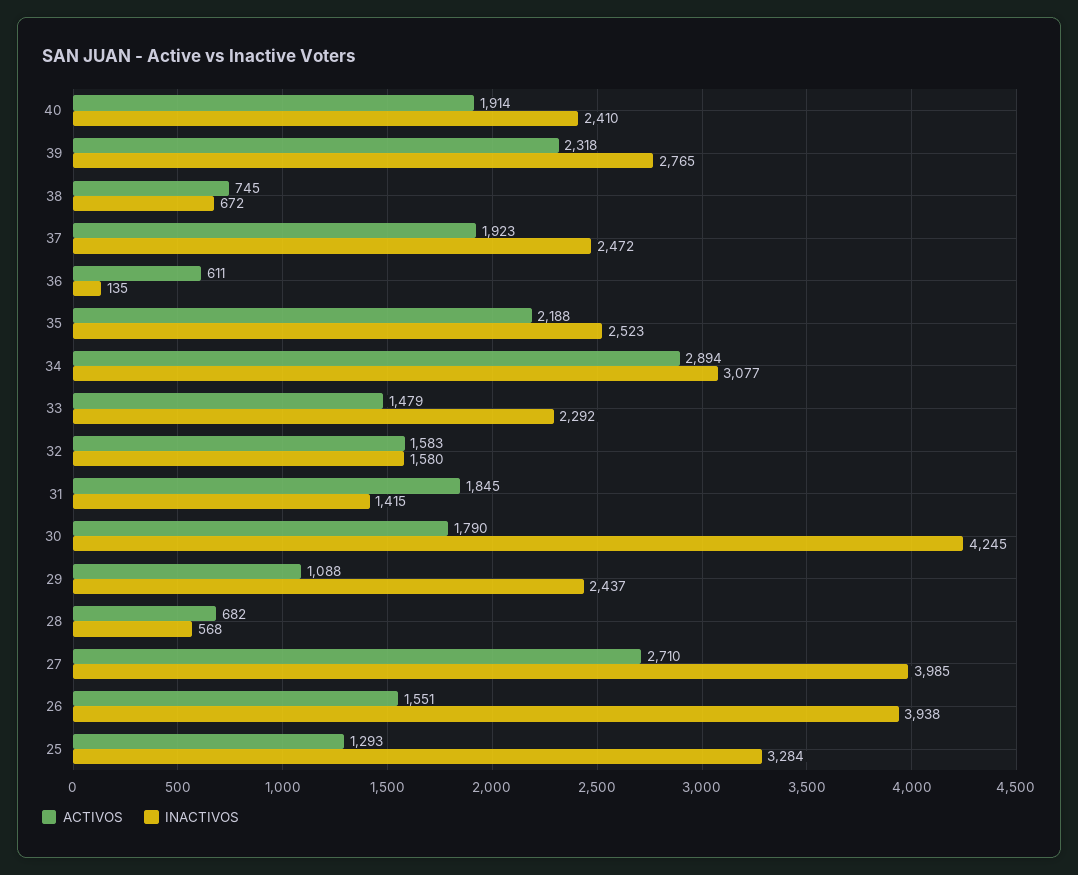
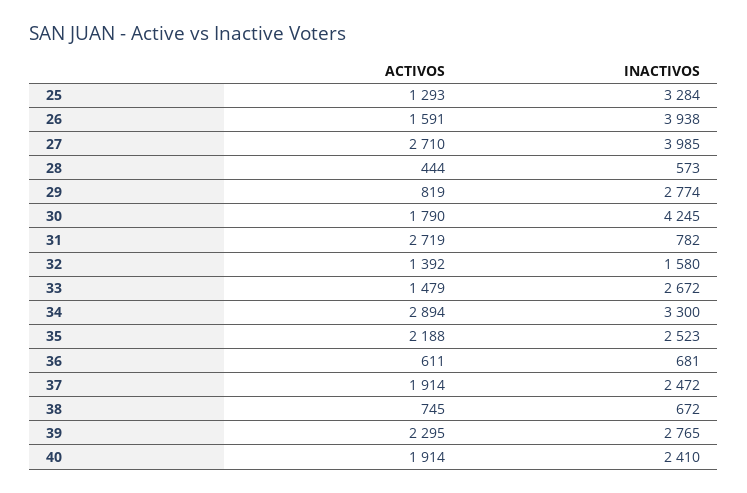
  {
    "ACTIVOS": {
      "40": 1914,
-     "39": 2318,
+     "39": 2295,
      "38": 745,
-     "37": 1923,
+     "37": 1914,
      "36": 611,
      "35": 2188,
      "34": 2894,
      "33": 1479,
-     "32": 1583,
+     "32": 1392,
-     "31": 1845,
+     "31": 2719,
      "30": 1790,
-     "29": 1088,
+     "29": 819,
-     "28": 682,
+     "28": 444,
      "27": 2710,
-     "26": 1551,
+     "26": 1591,
      "25": 1293
    },
    "INACTIVOS": {
      "40": 2410,
      "39": 2765,
      "38": 672,
      "37": 2472,
-     "36": 135,
+     "36": 681,
      "35": 2523,
-     "34": 3077,
+     "34": 3300,
-     "33": 2292,
+     "33": 2672,
      "32": 1580,
-     "31": 1415,
+     "31": 782,
      "30": 4245,
-     "29": 2437,
+     "29": 2774,
-     "28": 568,
+     "28": 573,
      "27": 3985,
      "26": 3938,
      "25": 3284
    }
  }

